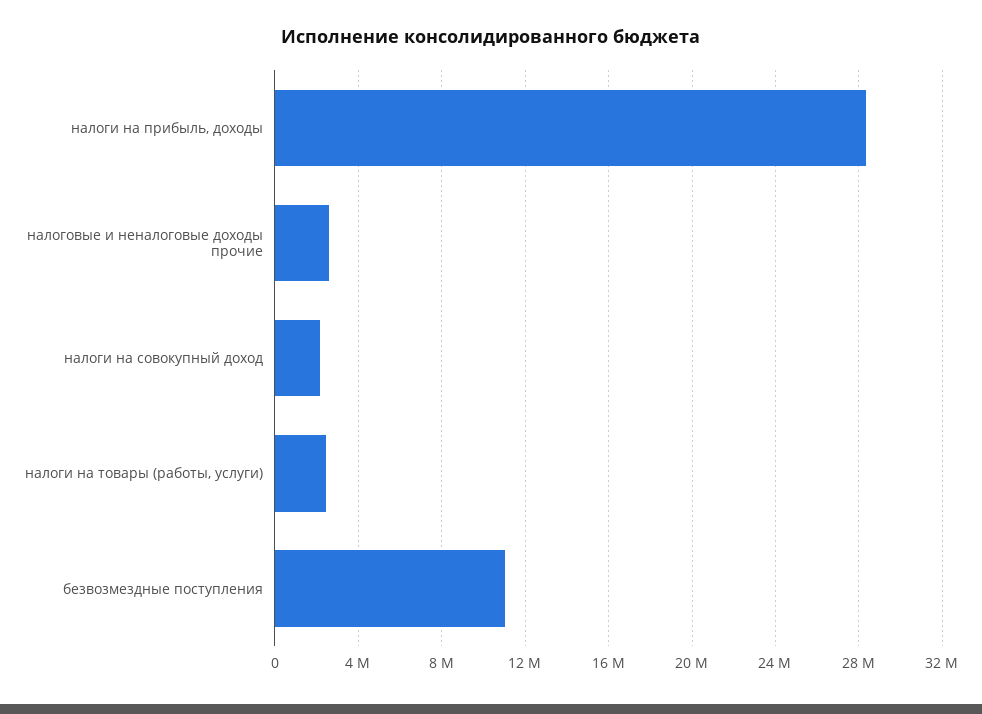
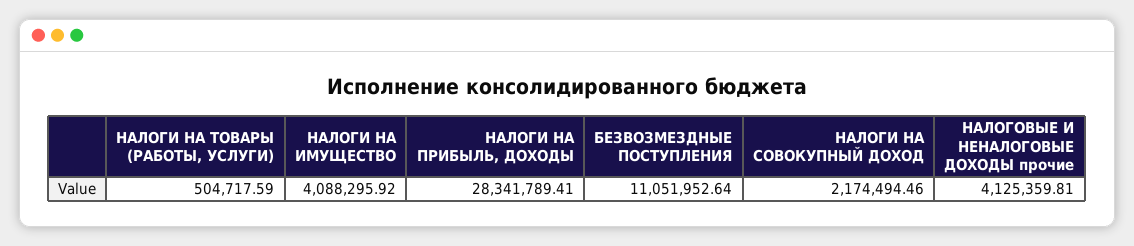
  {
    "налоги на прибыль, доходы": 28341789.41,
-   "налоговые и неналоговые доходы прочие": 2500000,
+   "налоговые и неналоговые доходы прочие": 4125359.81,
    "налоги на совокупный доход": 2174494.46,
-   "налоги на товары (работы, услуги)": 2500000,
+   "налоги на товары (работы, услуги)": 504717.59,
-   "безвозмездные поступления": 11051952.64
+   "безвозмездные поступления": 11051952.64,
+   "НАЛОГИ НА ИМУЩЕСТВО": 4088295.92
  }

